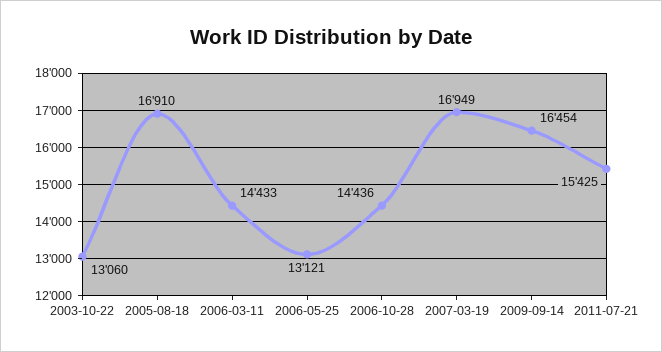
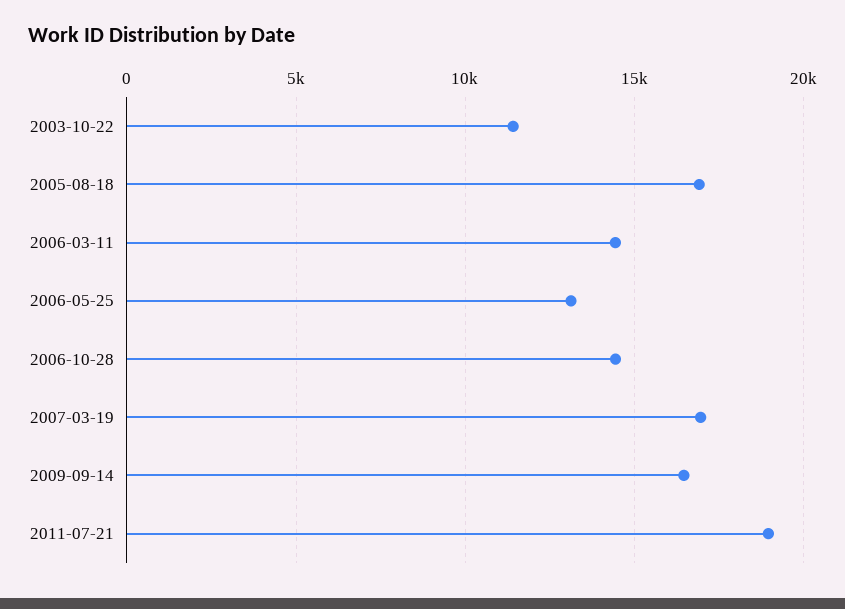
  {
-   "2003-10-22": 13060,
+   "2003-10-22": 11500,
    "2005-08-18": 16910,
    "2006-03-11": 14433,
    "2006-05-25": 13121,
    "2006-10-28": 14436,
    "2007-03-19": 16949,
    "2009-09-14": 16454,
-   "2011-07-21": 15425
+   "2011-07-21": 19000
  }

